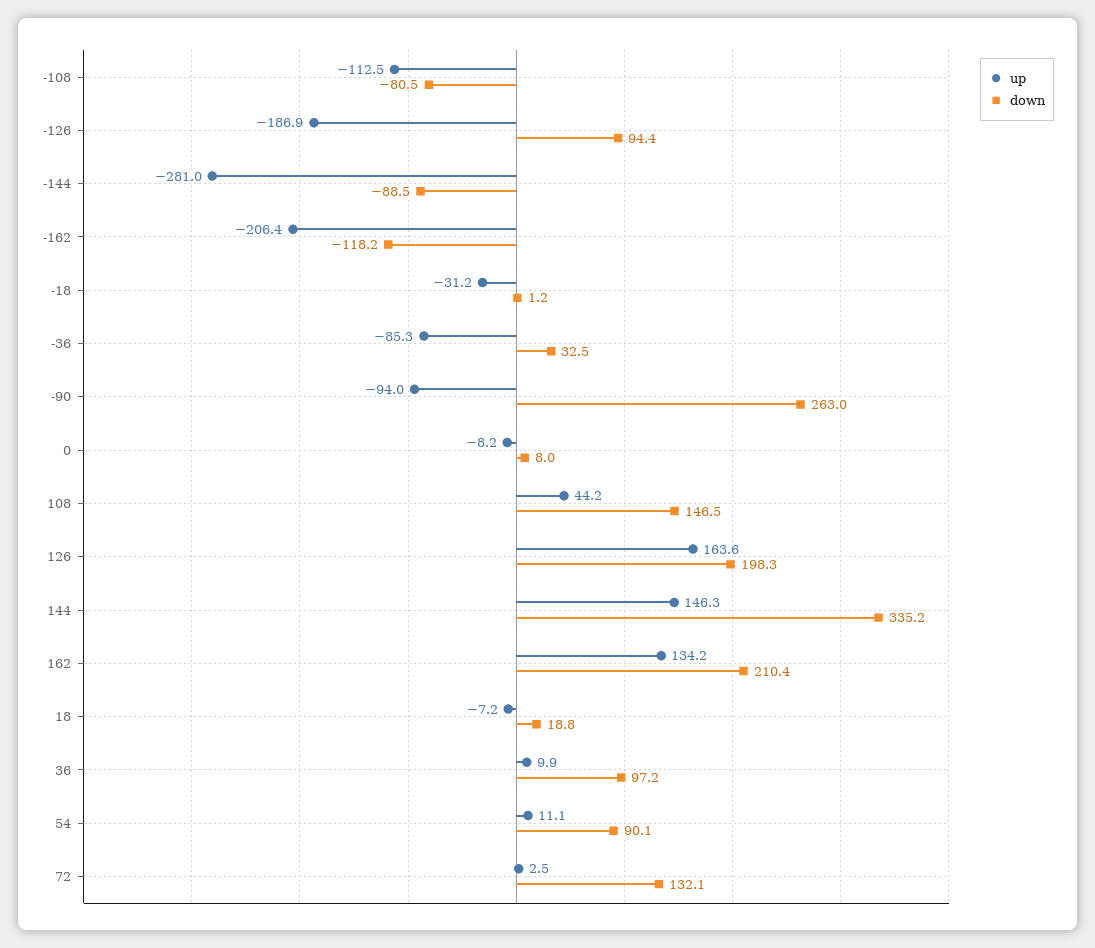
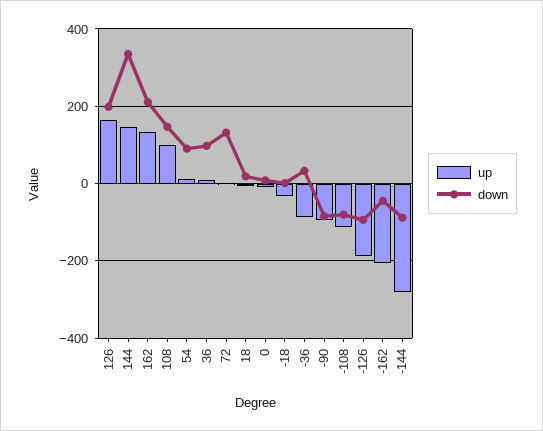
  {
    "up": {
      "-108": -112.5,
      "-126": -186.9,
      "-144": -281,
      "-162": -206.4,
      "-18": -31.2,
      "-36": -85.3,
      "-90": -94,
      "0": -8.2,
-     "108": 44.2,
+     "108": 100,
      "126": 163.6,
      "144": 146.3,
      "162": 134.2,
      "18": -7.2,
      "36": 9.9,
      "54": 11.1,
      "72": 2.5
    },
    "down": {
      "-108": -80.5,
-     "-126": 94.4,
+     "-126": -100,
      "-144": -88.5,
-     "-162": -118.2,
+     "-162": -40,
      "-18": 1.2,
      "-36": 32.5,
-     "-90": 263,
+     "-90": -80,
      "0": 8,
      "108": 146.5,
      "126": 198.3,
      "144": 335.2,
      "162": 210.4,
      "18": 18.8,
      "36": 97.2,
      "54": 90.1,
      "72": 132.1
    }
  }

